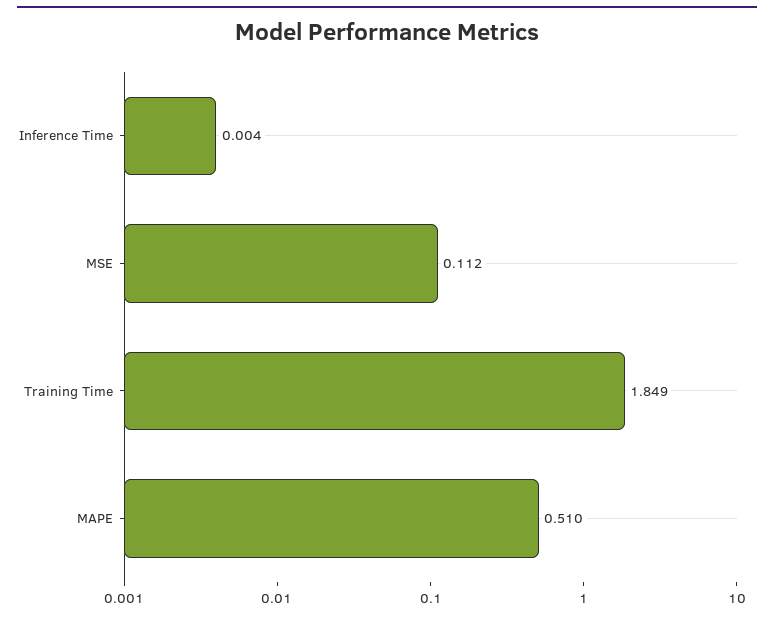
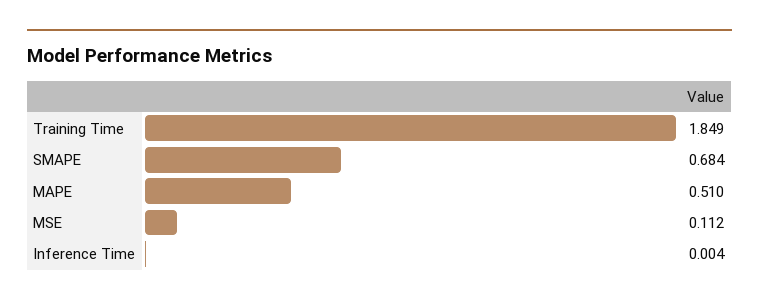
  {
    "Inference Time": 0.004,
    "MSE": 0.112,
    "Training Time": 1.849,
-   "MAPE": 0.51
+   "MAPE": 0.51,
+   "SMAPE": 0.684
  }

